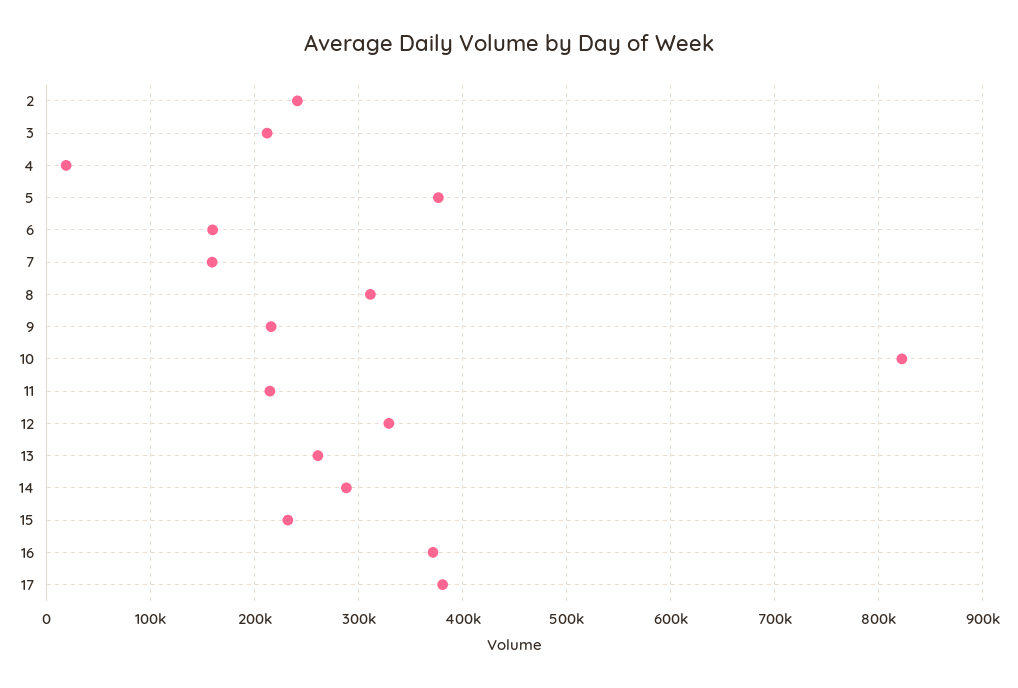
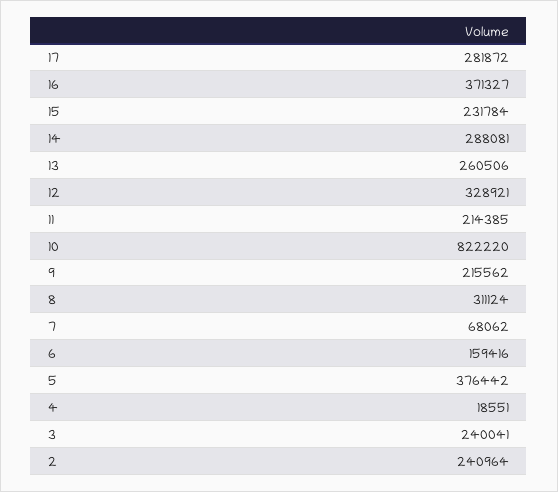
  {
    "2": 240964,
-   "3": 210000,
+   "3": 240041,
    "4": 18551,
    "5": 376442,
    "6": 159416,
-   "7": 160000,
+   "7": 68062,
    "8": 311124,
    "9": 215562,
    "10": 822220,
    "11": 214385,
    "12": 328921,
    "13": 260506,
    "14": 288081,
    "15": 231784,
    "16": 371327,
-   "17": 380000
+   "17": 281872
  }

